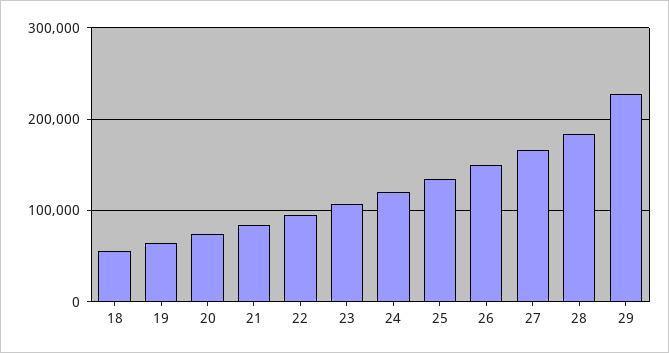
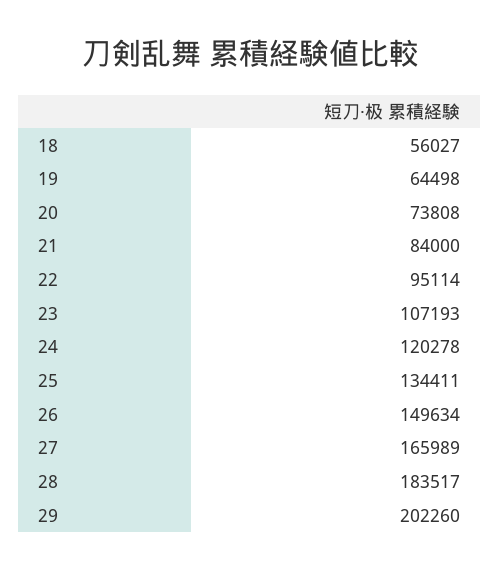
  {
    "18": 56027,
    "19": 64498,
    "20": 73808,
    "21": 84000,
    "22": 95114,
    "23": 107193,
    "24": 120278,
    "25": 134411,
    "26": 149634,
    "27": 165989,
    "28": 183517,
-   "29": 230000
+   "29": 202260
  }

